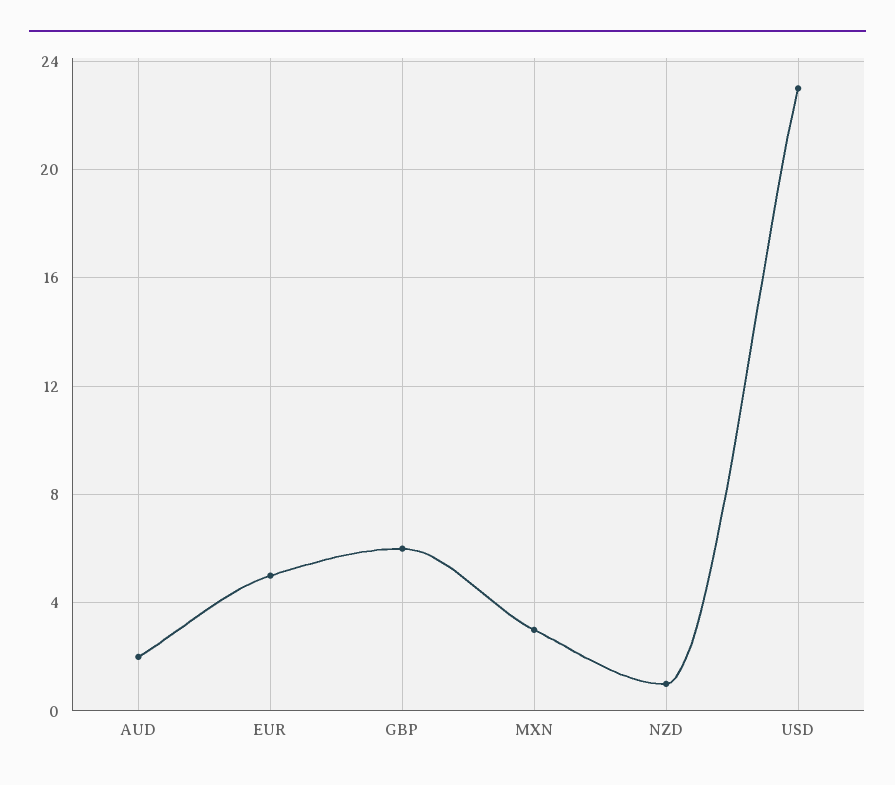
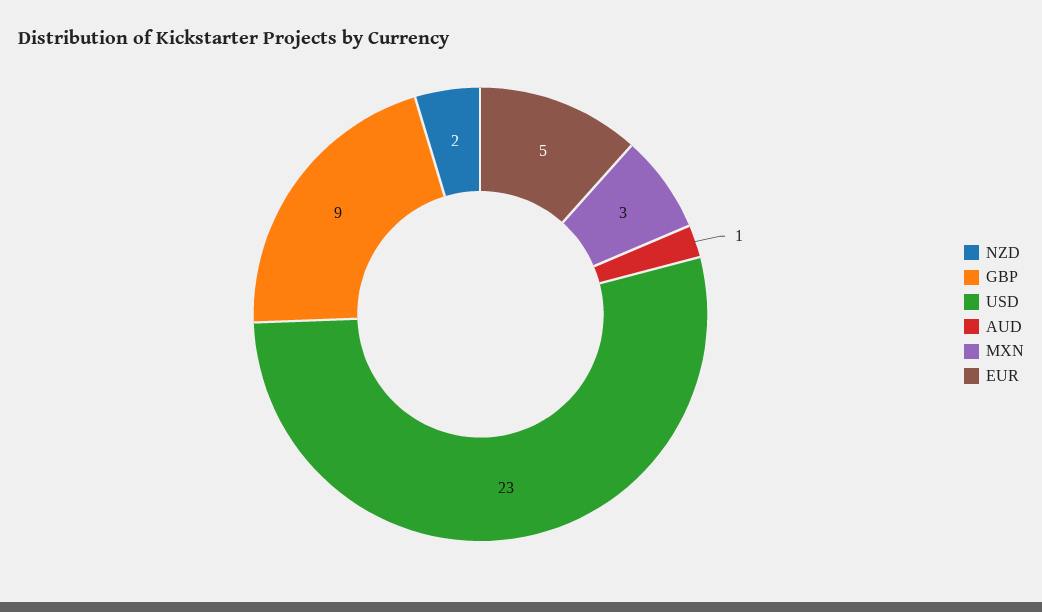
  {
-   "AUD": 2,
+   "AUD": 1,
    "EUR": 5,
-   "GBP": 6,
+   "GBP": 9,
    "MXN": 3,
-   "NZD": 1,
+   "NZD": 2,
    "USD": 23
  }

